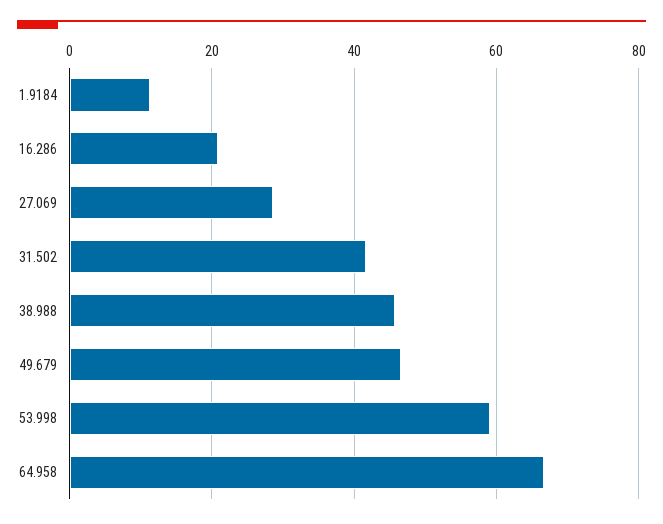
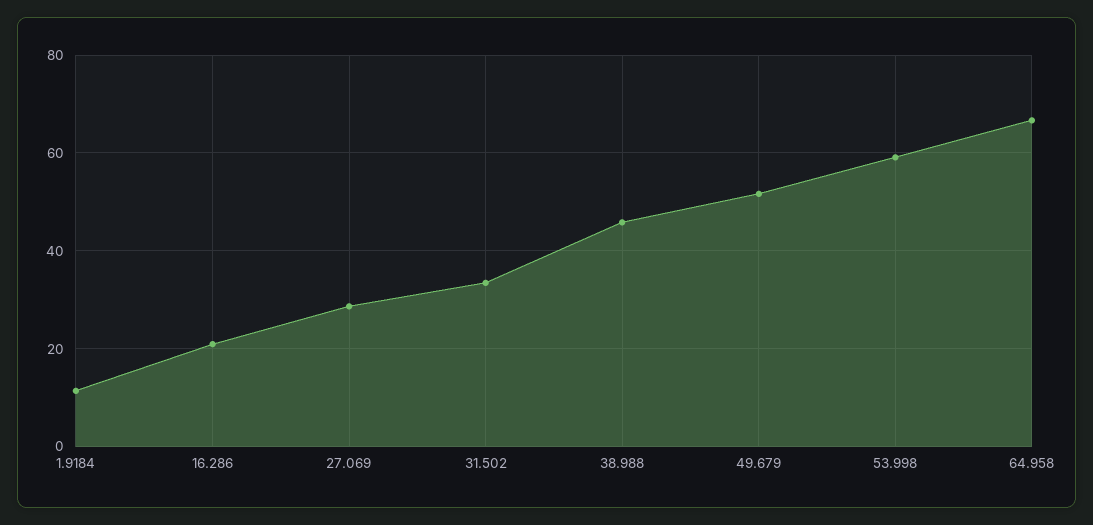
  {
    "1.9184": 12,
    "16.286": 20,
    "27.069": 28,
-   "31.502": 42,
+   "31.502": 34,
    "38.988": 46,
-   "49.679": 46,
+   "49.679": 52,
    "53.998": 60,
    "64.958": 66
  }

